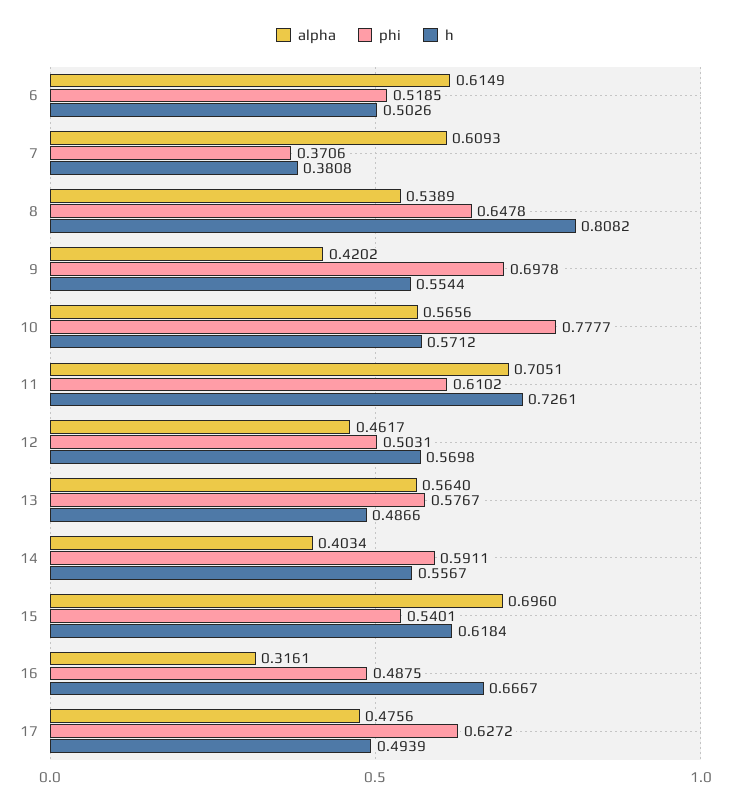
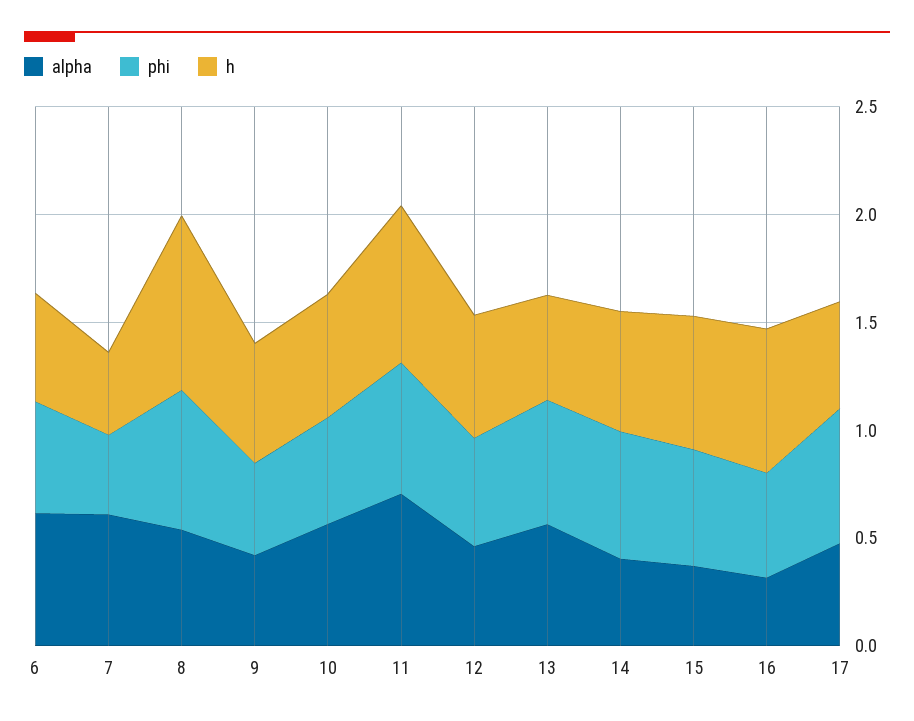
  {
    "alpha": {
      "6": 0.6149,
      "7": 0.6093,
      "8": 0.5389,
      "9": 0.4202,
      "10": 0.5656,
      "11": 0.7051,
      "12": 0.4617,
      "13": 0.564,
      "14": 0.4034,
-     "15": 0.696,
+     "15": 0.4,
      "16": 0.3161,
      "17": 0.4756
    },
    "phi": {
      "6": 0.5185,
      "7": 0.3706,
      "8": 0.6478,
-     "9": 0.6978,
+     "9": 0.4,
-     "10": 0.7777,
+     "10": 0.5,
      "11": 0.6102,
      "12": 0.5031,
      "13": 0.5767,
      "14": 0.5911,
      "15": 0.5401,
      "16": 0.4875,
      "17": 0.6272
    },
    "h": {
      "6": 0.5026,
      "7": 0.3808,
      "8": 0.8082,
      "9": 0.5544,
      "10": 0.5712,
      "11": 0.7261,
      "12": 0.5698,
      "13": 0.4866,
      "14": 0.5567,
      "15": 0.6184,
      "16": 0.6667,
      "17": 0.4939
    }
  }

